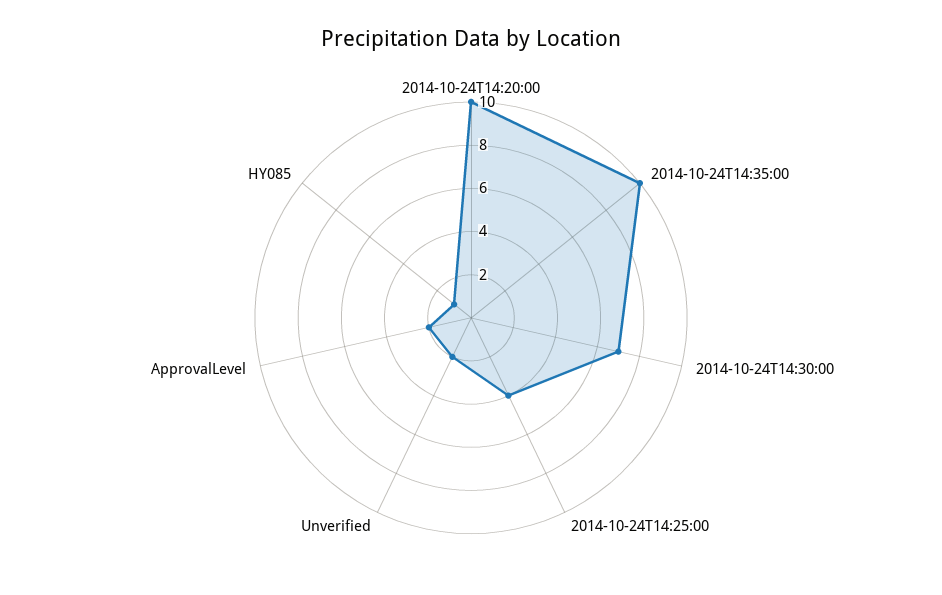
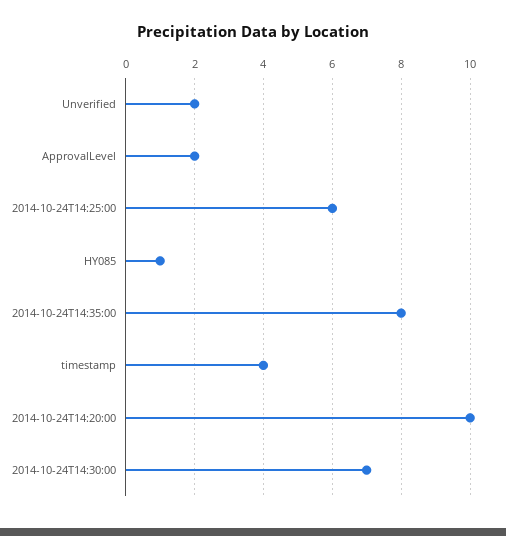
  {
    "2014-10-24T14:20:00": 10,
-   "2014-10-24T14:35:00": 10,
+   "2014-10-24T14:35:00": 8,
    "2014-10-24T14:30:00": 7,
-   "2014-10-24T14:25:00": 4,
+   "2014-10-24T14:25:00": 6,
    "Unverified": 2,
    "ApprovalLevel": 2,
-   "HY085": 1
+   "HY085": 1,
+   "timestamp": 4
  }

